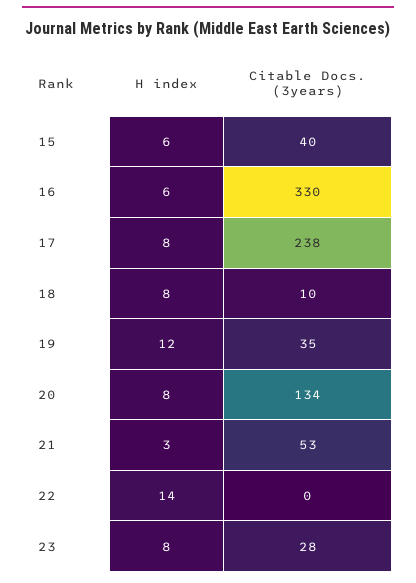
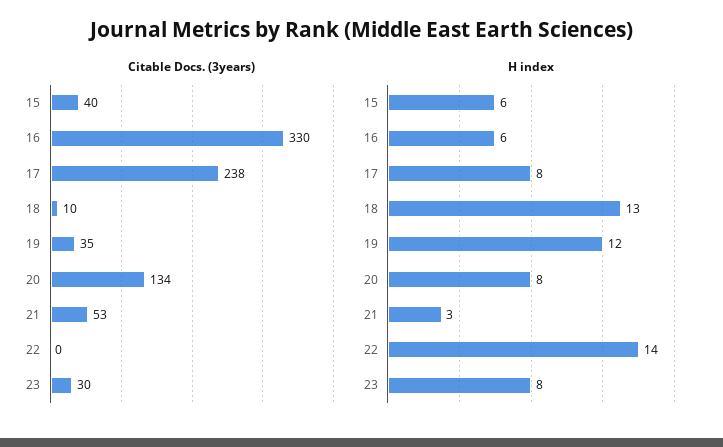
  {
    "H index": {
      "15": 6,
      "16": 6,
      "17": 8,
-     "18": 8,
+     "18": 13,
      "19": 12,
      "20": 8,
      "21": 3,
      "22": 14,
      "23": 8
    },
    "Citable Docs. (3years)": {
      "15": 40,
      "16": 330,
      "17": 238,
      "18": 10,
      "19": 35,
      "20": 134,
      "21": 53,
      "22": 0,
-     "23": 28
+     "23": 30
    }
  }

